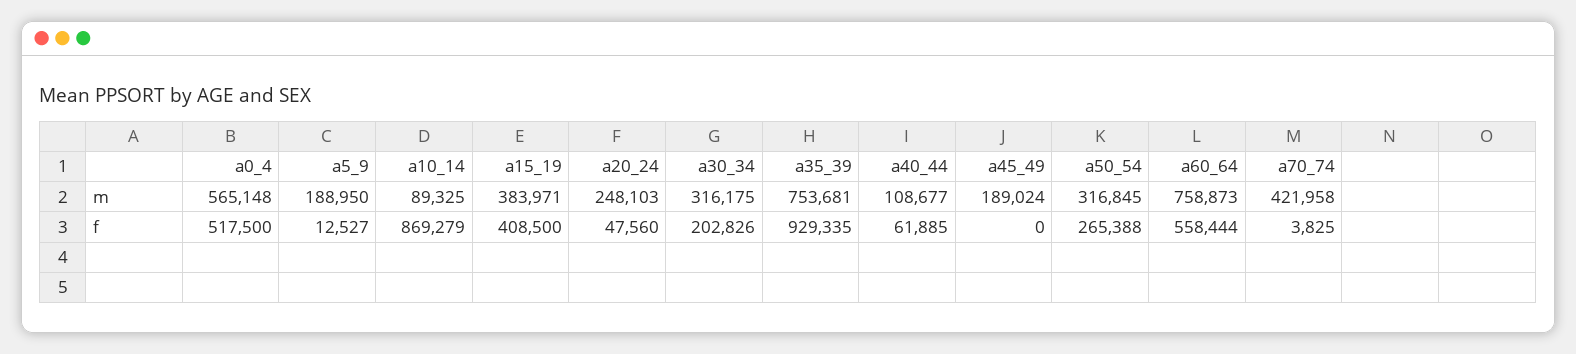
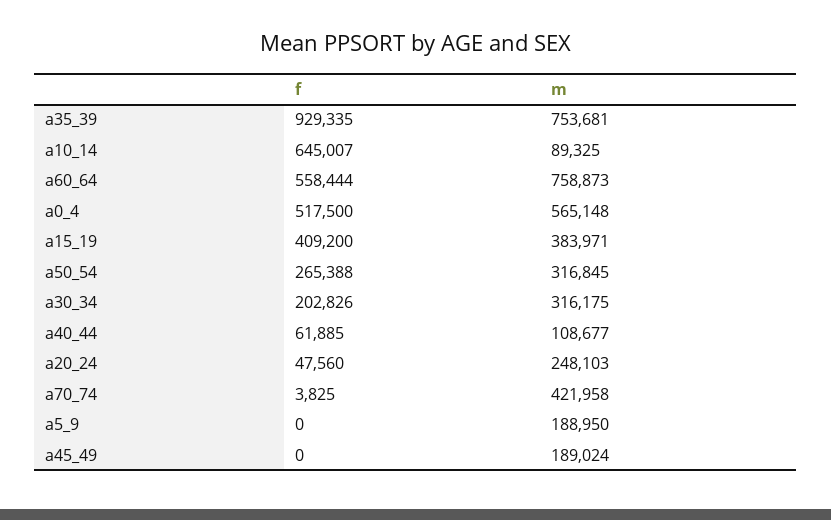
  {
    "a0_4": {
      "m": 565148,
      "f": 517500
    },
    "a5_9": {
      "m": 188950,
-     "f": 12527
+     "f": 0
    },
    "a10_14": {
      "m": 89325,
-     "f": 869279
+     "f": 645007
    },
    "a15_19": {
      "m": 383971,
-     "f": 408500
+     "f": 409200
    },
    "a20_24": {
      "m": 248103,
      "f": 47560
    },
    "a30_34": {
      "m": 316175,
      "f": 202826
    },
    "a35_39": {
      "m": 753681,
      "f": 929335
    },
    "a40_44": {
      "m": 108677,
      "f": 61885
    },
    "a45_49": {
      "m": 189024,
      "f": 0
    },
    "a50_54": {
      "m": 316845,
      "f": 265388
    },
    "a60_64": {
      "m": 758873,
      "f": 558444
    },
    "a70_74": {
      "m": 421958,
      "f": 3825
    }
  }

